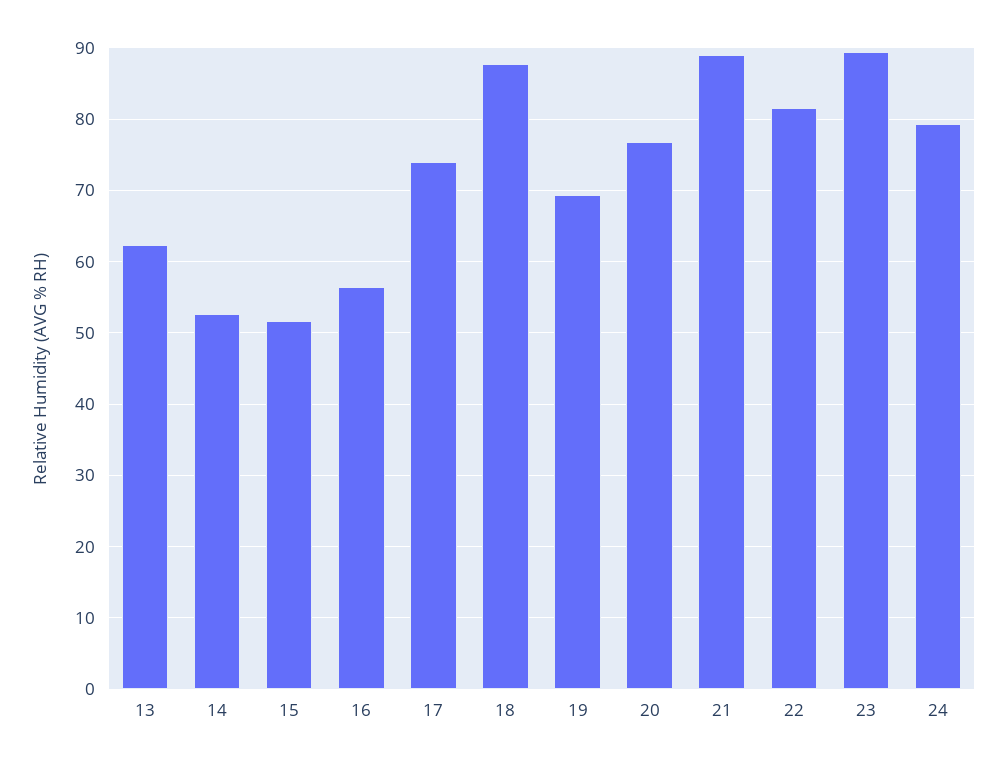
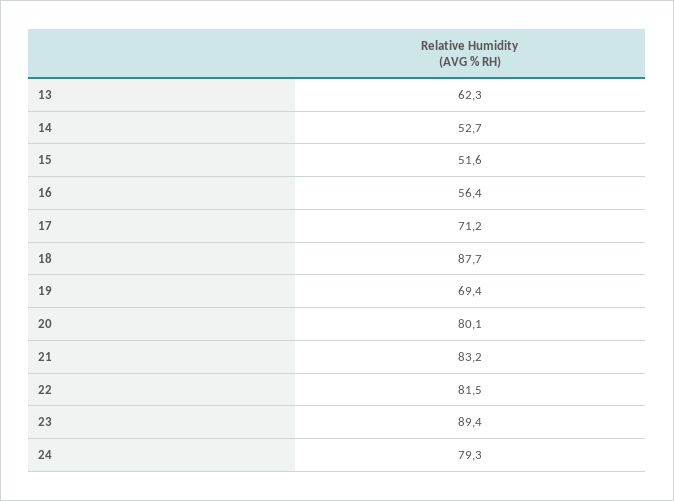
  {
    "13": 62.3,
    "14": 52.7,
    "15": 51.6,
    "16": 56.4,
-   "17": 74,
+   "17": 71.2,
    "18": 87.7,
    "19": 69.4,
-   "20": 77,
+   "20": 80.1,
-   "21": 89,
+   "21": 83.2,
    "22": 81.5,
    "23": 89.4,
    "24": 79.3
  }

